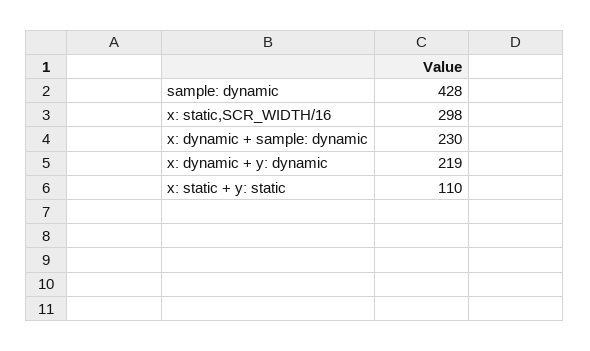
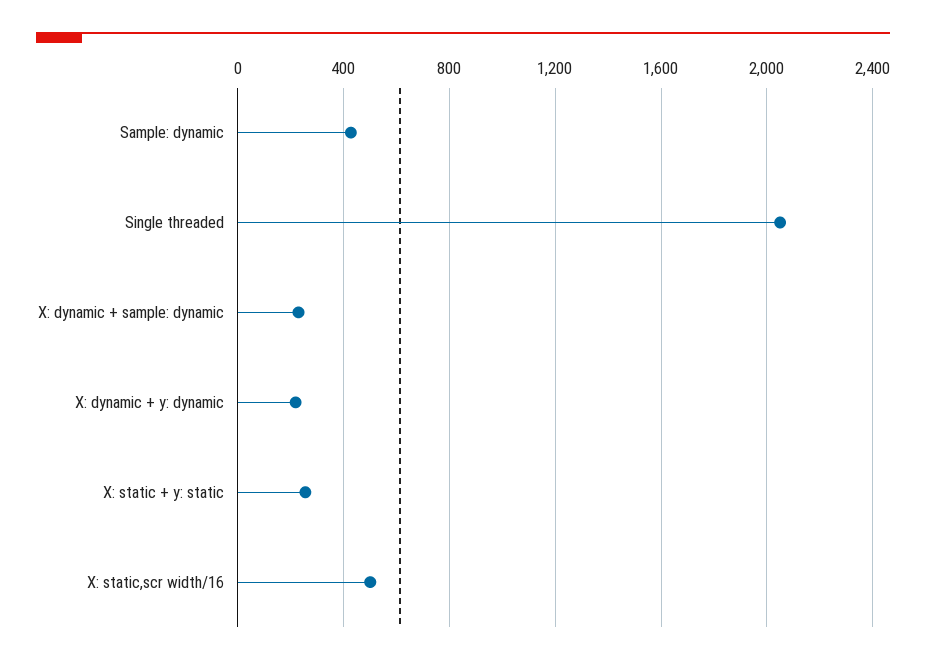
  {
    "sample: dynamic": 428,
-   "x: static,SCR_WIDTH/16": 298,
+   "x: static,SCR_WIDTH/16": 500,
    "x: dynamic + sample: dynamic": 230,
    "x: dynamic + y: dynamic": 219,
-   "x: static + y: static": 110
+   "x: static + y: static": 250,
+   "Single threaded": 2050
  }

